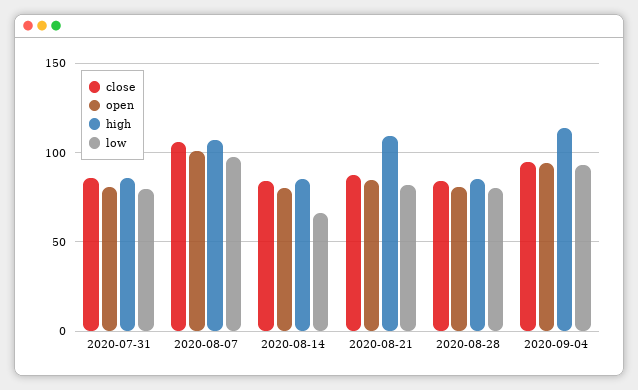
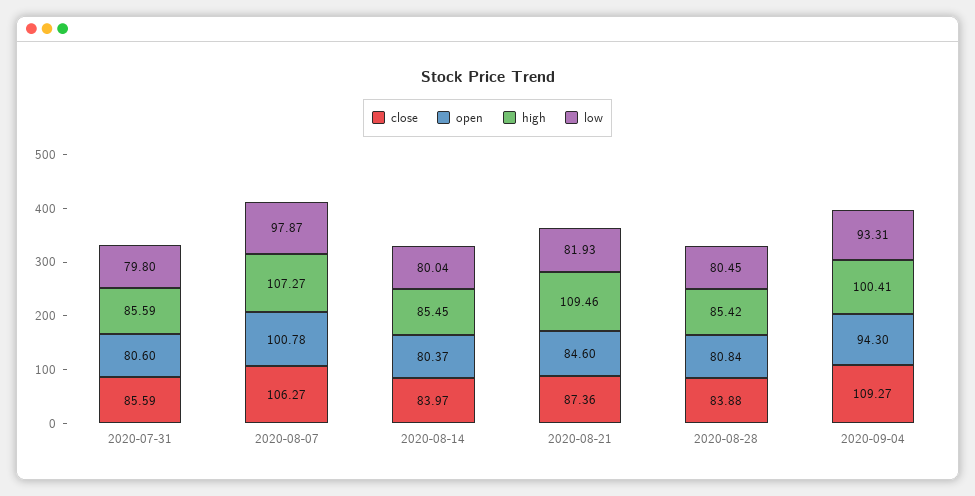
  {
    "close": {
      "2020-07-31": 85.59,
      "2020-08-07": 106.27,
      "2020-08-14": 83.97,
      "2020-08-21": 87.36,
      "2020-08-28": 83.88,
-     "2020-09-04": 95
+     "2020-09-04": 109.27
    },
    "open": {
      "2020-07-31": 80.6,
      "2020-08-07": 100.78,
      "2020-08-14": 80.37,
      "2020-08-21": 84.6,
      "2020-08-28": 80.84,
      "2020-09-04": 94.3
    },
    "high": {
      "2020-07-31": 85.59,
      "2020-08-07": 107.27,
      "2020-08-14": 85.45,
      "2020-08-21": 109.46,
      "2020-08-28": 85.42,
-     "2020-09-04": 115
+     "2020-09-04": 100.41
    },
    "low": {
      "2020-07-31": 79.8,
      "2020-08-07": 97.87,
-     "2020-08-14": 65,
+     "2020-08-14": 80.04,
      "2020-08-21": 81.93,
      "2020-08-28": 80.45,
      "2020-09-04": 93.31
    }
  }

